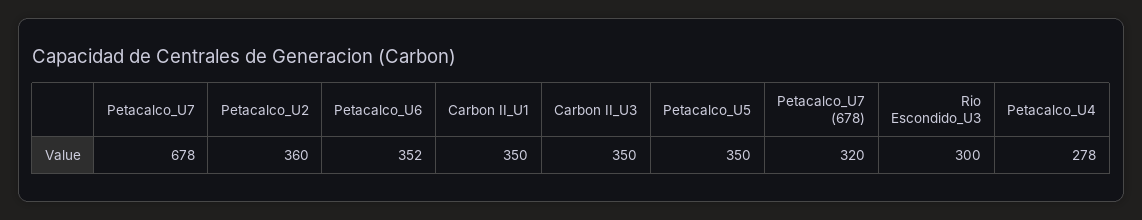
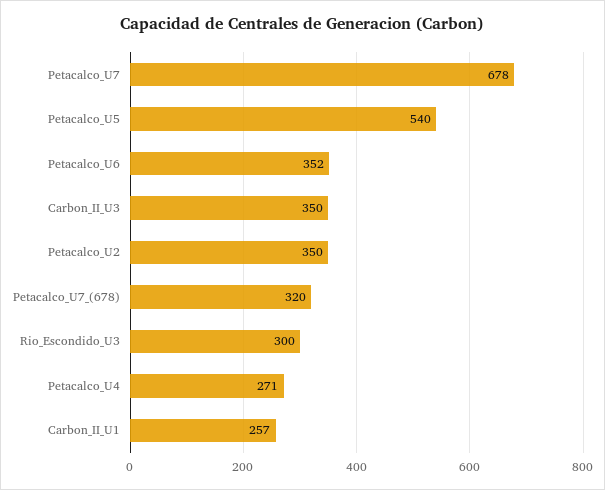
  {
    "Petacalco_U7": 678,
-   "Petacalco_U2": 360,
+   "Petacalco_U2": 350,
    "Petacalco_U6": 352,
-   "Carbon II_U1": 350,
+   "Carbon II_U1": 257,
    "Carbon II_U3": 350,
-   "Petacalco_U5": 350,
+   "Petacalco_U5": 540,
    "Petacalco_U7 (678)": 320,
    "Rio Escondido_U3": 300,
-   "Petacalco_U4": 278
+   "Petacalco_U4": 271
  }

